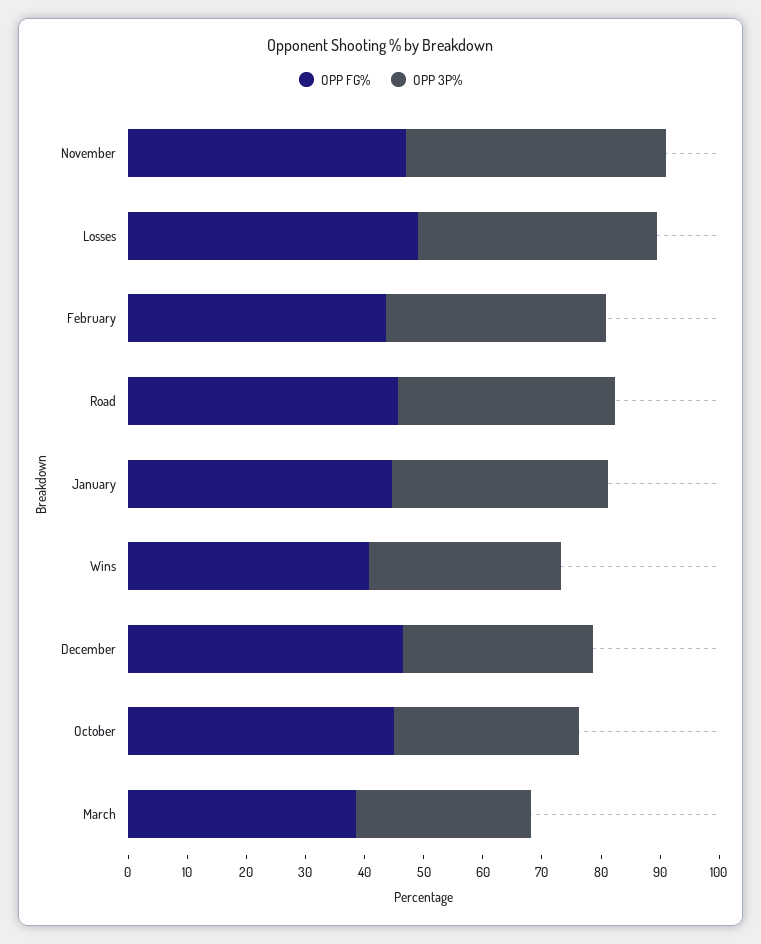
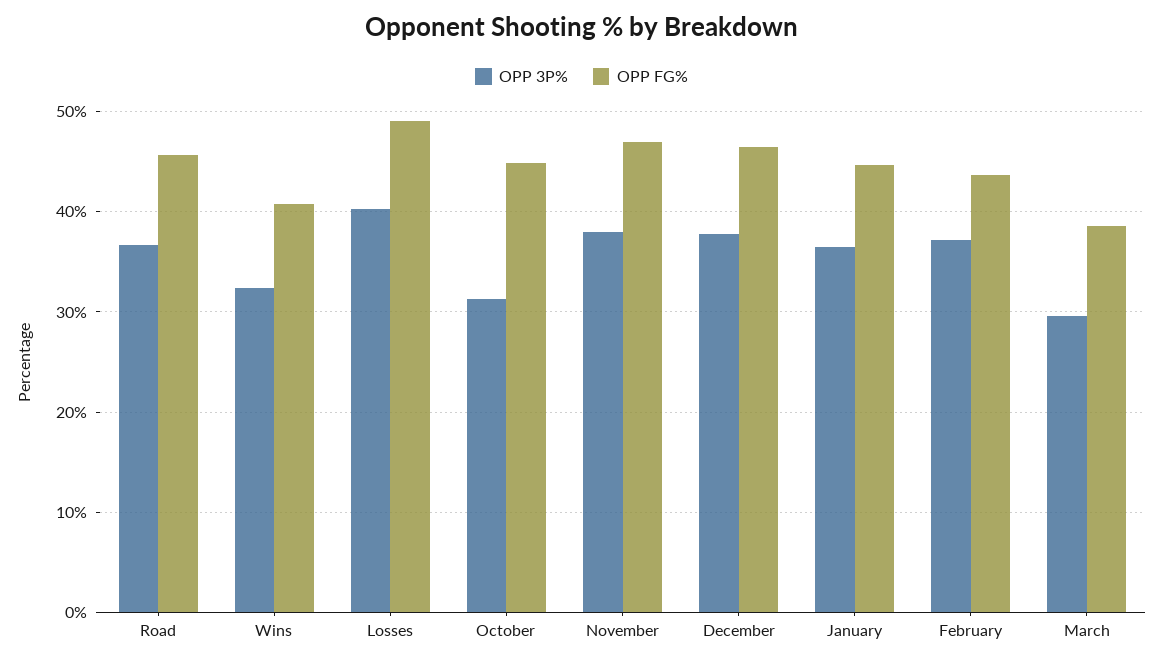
  {
    "OPP FG%": {
      "November": 47,
      "Losses": 49,
      "February": 44,
      "Road": 46,
      "January": 45,
      "Wins": 41,
      "December": 47,
      "October": 45,
      "March": 39
    },
    "OPP 3P%": {
-     "November": 44,
+     "November": 38,
      "Losses": 40,
      "February": 37,
      "Road": 37,
      "January": 37,
      "Wins": 32,
-     "December": 32,
+     "December": 38,
      "October": 31,
      "March": 30
    }
  }

